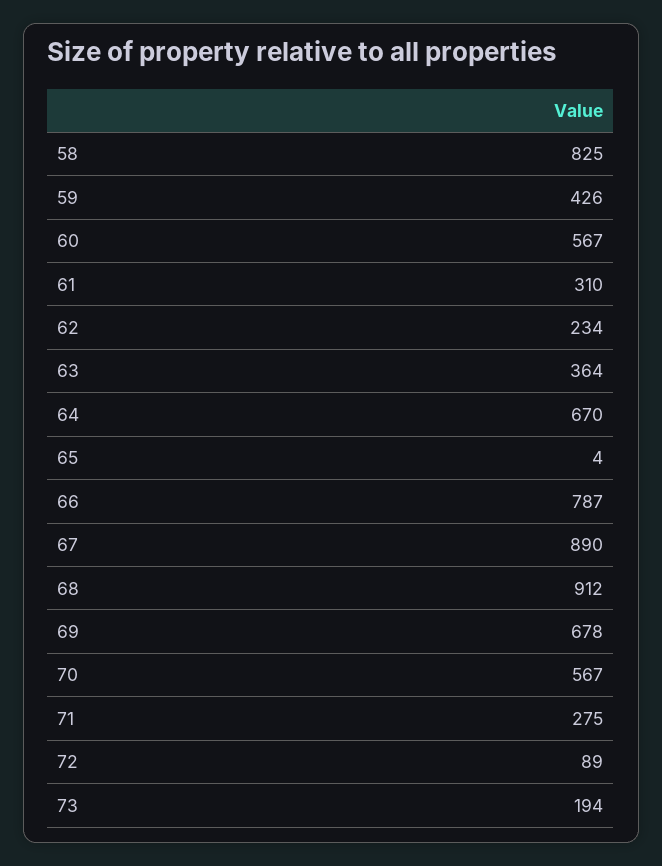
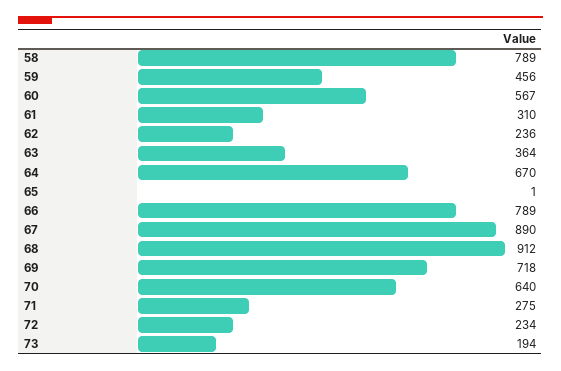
  {
-   "58": 825,
+   "58": 789,
-   "59": 426,
+   "59": 456,
    "60": 567,
    "61": 310,
-   "62": 234,
+   "62": 236,
    "63": 364,
    "64": 670,
-   "65": 4,
+   "65": 1,
-   "66": 787,
+   "66": 789,
    "67": 890,
    "68": 912,
-   "69": 678,
+   "69": 718,
-   "70": 567,
+   "70": 640,
    "71": 275,
-   "72": 89,
+   "72": 234,
    "73": 194
  }

